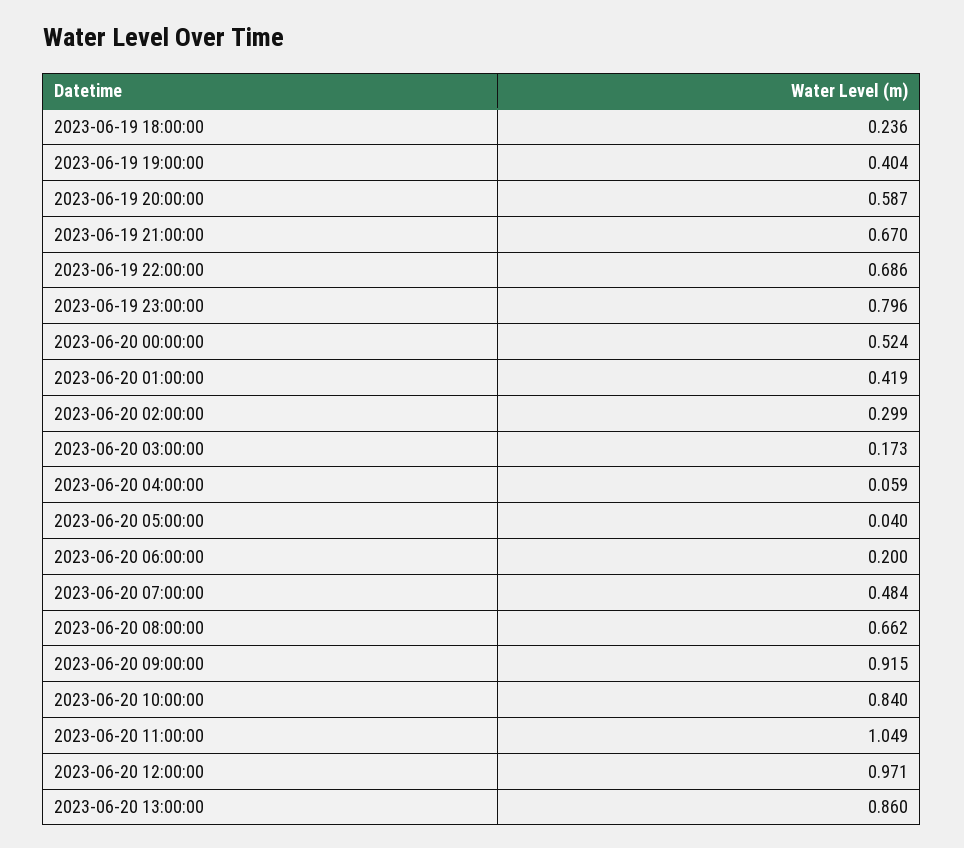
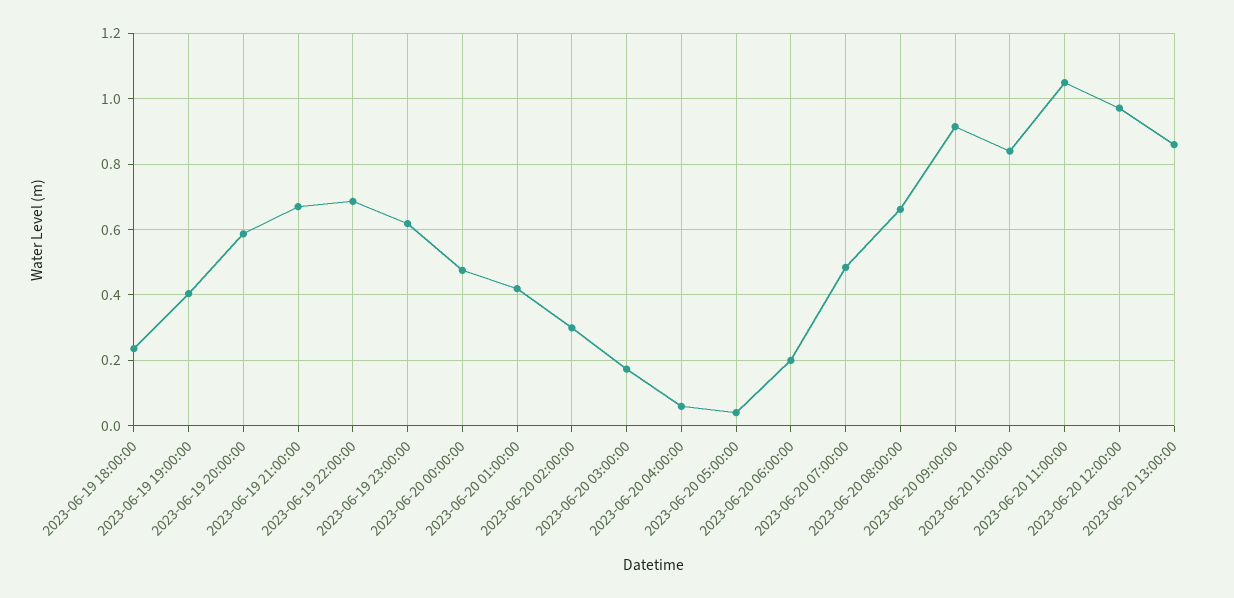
  {
    "2023-06-19 18:00:00": 0.236,
    "2023-06-19 19:00:00": 0.404,
    "2023-06-19 20:00:00": 0.587,
    "2023-06-19 21:00:00": 0.67,
    "2023-06-19 22:00:00": 0.686,
-   "2023-06-19 23:00:00": 0.796,
+   "2023-06-19 23:00:00": 0.62,
-   "2023-06-20 00:00:00": 0.524,
+   "2023-06-20 00:00:00": 0.48,
    "2023-06-20 01:00:00": 0.419,
    "2023-06-20 02:00:00": 0.299,
    "2023-06-20 03:00:00": 0.173,
    "2023-06-20 04:00:00": 0.059,
    "2023-06-20 05:00:00": 0.04,
    "2023-06-20 06:00:00": 0.2,
    "2023-06-20 07:00:00": 0.484,
    "2023-06-20 08:00:00": 0.662,
    "2023-06-20 09:00:00": 0.915,
    "2023-06-20 10:00:00": 0.84,
    "2023-06-20 11:00:00": 1.049,
    "2023-06-20 12:00:00": 0.971,
    "2023-06-20 13:00:00": 0.86
  }

